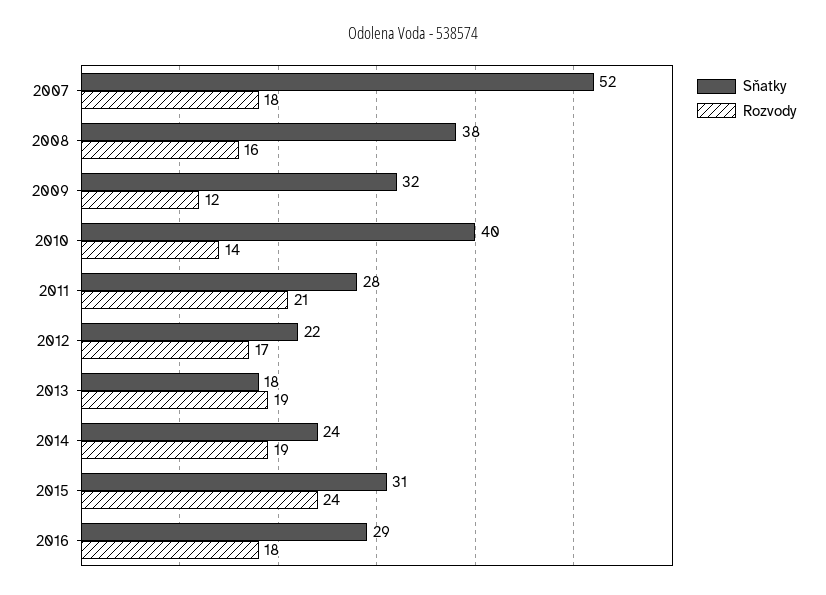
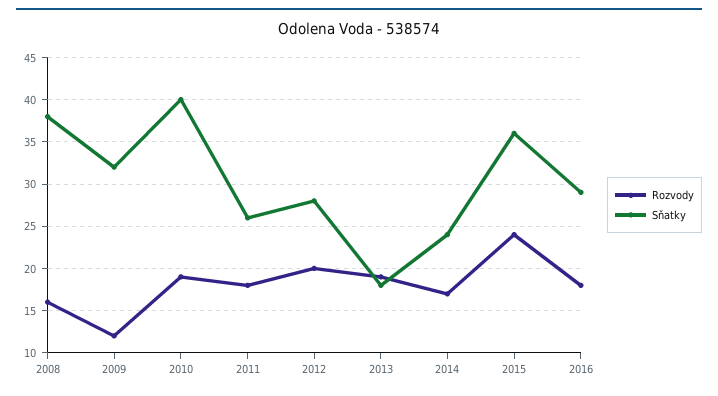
  {
    "Sňatky": {
-     "2007": 52,
      "2008": 38,
      "2009": 32,
      "2010": 40,
-     "2011": 28,
+     "2011": 26,
-     "2012": 22,
+     "2012": 28,
      "2013": 18,
      "2014": 24,
-     "2015": 31,
+     "2015": 36,
      "2016": 29
    },
    "Rozvody": {
-     "2007": 18,
      "2008": 16,
      "2009": 12,
-     "2010": 14,
+     "2010": 19,
-     "2011": 21,
+     "2011": 18,
-     "2012": 17,
+     "2012": 20,
      "2013": 19,
-     "2014": 19,
+     "2014": 17,
      "2015": 24,
      "2016": 18
    }
  }

